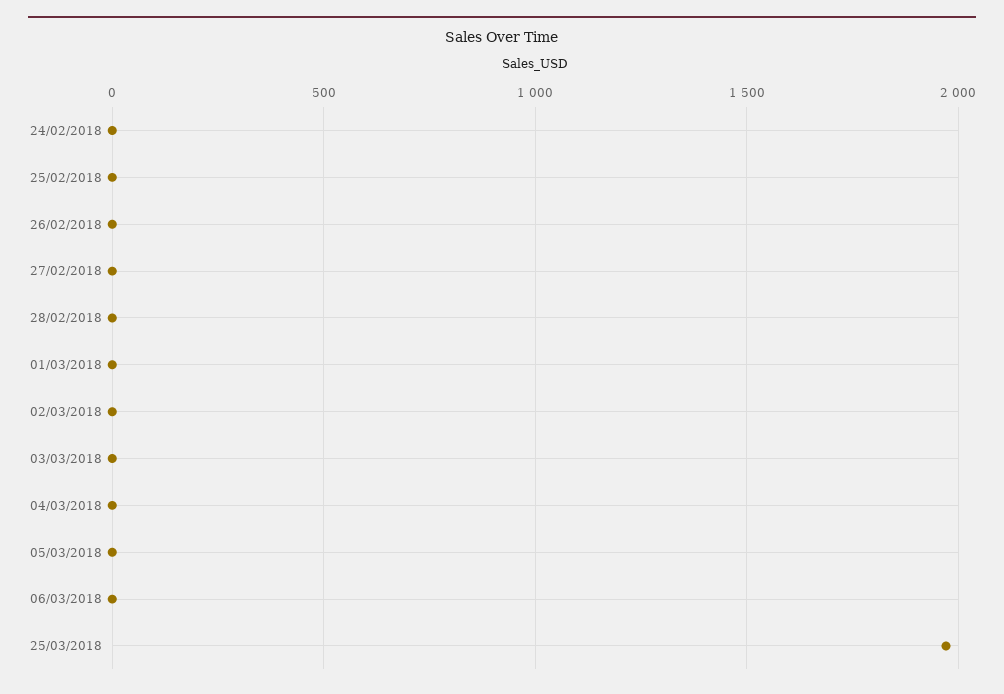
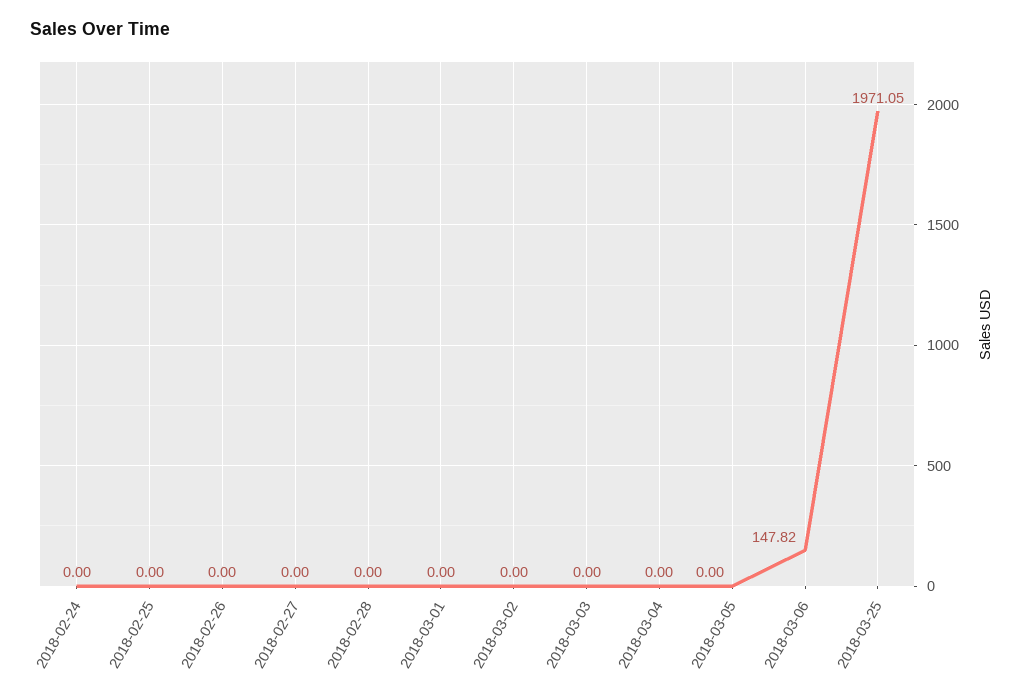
  {
    "24/02/2018": 0,
    "25/02/2018": 0,
    "26/02/2018": 0,
    "27/02/2018": 0,
    "28/02/2018": 0,
    "01/03/2018": 0,
    "02/03/2018": 0,
    "03/03/2018": 0,
    "04/03/2018": 0,
    "05/03/2018": 0,
-   "06/03/2018": 0,
+   "06/03/2018": 147.82,
    "25/03/2018": 1971.05
  }

